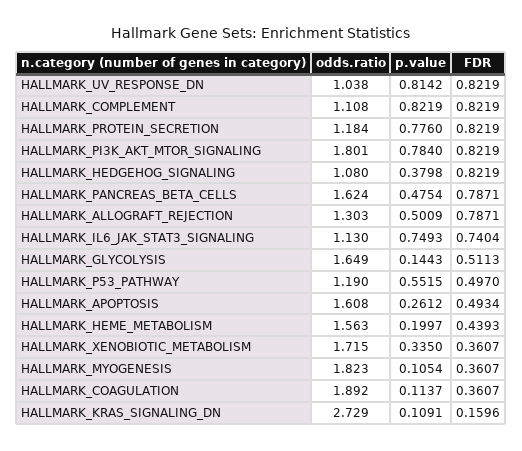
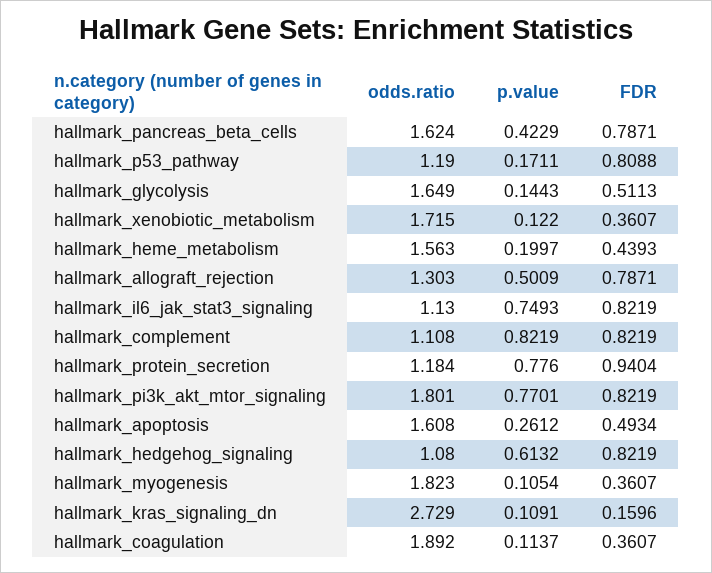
  {
    "odds.ratio": {
-     "HALLMARK_UV_RESPONSE_DN": 1.038,
      "HALLMARK_COMPLEMENT": 1.108,
      "HALLMARK_PROTEIN_SECRETION": 1.184,
      "HALLMARK_PI3K_AKT_MTOR_SIGNALING": 1.801,
      "HALLMARK_HEDGEHOG_SIGNALING": 1.08,
      "HALLMARK_PANCREAS_BETA_CELLS": 1.624,
      "HALLMARK_ALLOGRAFT_REJECTION": 1.303,
      "HALLMARK_IL6_JAK_STAT3_SIGNALING": 1.13,
      "HALLMARK_GLYCOLYSIS": 1.649,
      "HALLMARK_P53_PATHWAY": 1.19,
      "HALLMARK_APOPTOSIS": 1.608,
      "HALLMARK_HEME_METABOLISM": 1.563,
      "HALLMARK_XENOBIOTIC_METABOLISM": 1.715,
      "HALLMARK_MYOGENESIS": 1.823,
      "HALLMARK_COAGULATION": 1.892,
      "HALLMARK_KRAS_SIGNALING_DN": 2.729
    },
    "p.value": {
-     "HALLMARK_UV_RESPONSE_DN": 0.8142,
      "HALLMARK_COMPLEMENT": 0.8219,
      "HALLMARK_PROTEIN_SECRETION": 0.776,
-     "HALLMARK_PI3K_AKT_MTOR_SIGNALING": 0.784,
+     "HALLMARK_PI3K_AKT_MTOR_SIGNALING": 0.7701,
-     "HALLMARK_HEDGEHOG_SIGNALING": 0.3798,
+     "HALLMARK_HEDGEHOG_SIGNALING": 0.6132,
-     "HALLMARK_PANCREAS_BETA_CELLS": 0.4754,
+     "HALLMARK_PANCREAS_BETA_CELLS": 0.4229,
      "HALLMARK_ALLOGRAFT_REJECTION": 0.5009,
      "HALLMARK_IL6_JAK_STAT3_SIGNALING": 0.7493,
      "HALLMARK_GLYCOLYSIS": 0.1443,
-     "HALLMARK_P53_PATHWAY": 0.5515,
+     "HALLMARK_P53_PATHWAY": 0.1711,
      "HALLMARK_APOPTOSIS": 0.2612,
      "HALLMARK_HEME_METABOLISM": 0.1997,
-     "HALLMARK_XENOBIOTIC_METABOLISM": 0.335,
+     "HALLMARK_XENOBIOTIC_METABOLISM": 0.122,
      "HALLMARK_MYOGENESIS": 0.1054,
      "HALLMARK_COAGULATION": 0.1137,
      "HALLMARK_KRAS_SIGNALING_DN": 0.1091
    },
    "FDR": {
-     "HALLMARK_UV_RESPONSE_DN": 0.8219,
      "HALLMARK_COMPLEMENT": 0.8219,
-     "HALLMARK_PROTEIN_SECRETION": 0.8219,
+     "HALLMARK_PROTEIN_SECRETION": 0.9404,
      "HALLMARK_PI3K_AKT_MTOR_SIGNALING": 0.8219,
      "HALLMARK_HEDGEHOG_SIGNALING": 0.8219,
      "HALLMARK_PANCREAS_BETA_CELLS": 0.7871,
      "HALLMARK_ALLOGRAFT_REJECTION": 0.7871,
-     "HALLMARK_IL6_JAK_STAT3_SIGNALING": 0.7404,
+     "HALLMARK_IL6_JAK_STAT3_SIGNALING": 0.8219,
      "HALLMARK_GLYCOLYSIS": 0.5113,
-     "HALLMARK_P53_PATHWAY": 0.497,
+     "HALLMARK_P53_PATHWAY": 0.8088,
      "HALLMARK_APOPTOSIS": 0.4934,
      "HALLMARK_HEME_METABOLISM": 0.4393,
      "HALLMARK_XENOBIOTIC_METABOLISM": 0.3607,
      "HALLMARK_MYOGENESIS": 0.3607,
      "HALLMARK_COAGULATION": 0.3607,
      "HALLMARK_KRAS_SIGNALING_DN": 0.1596
    }
  }

